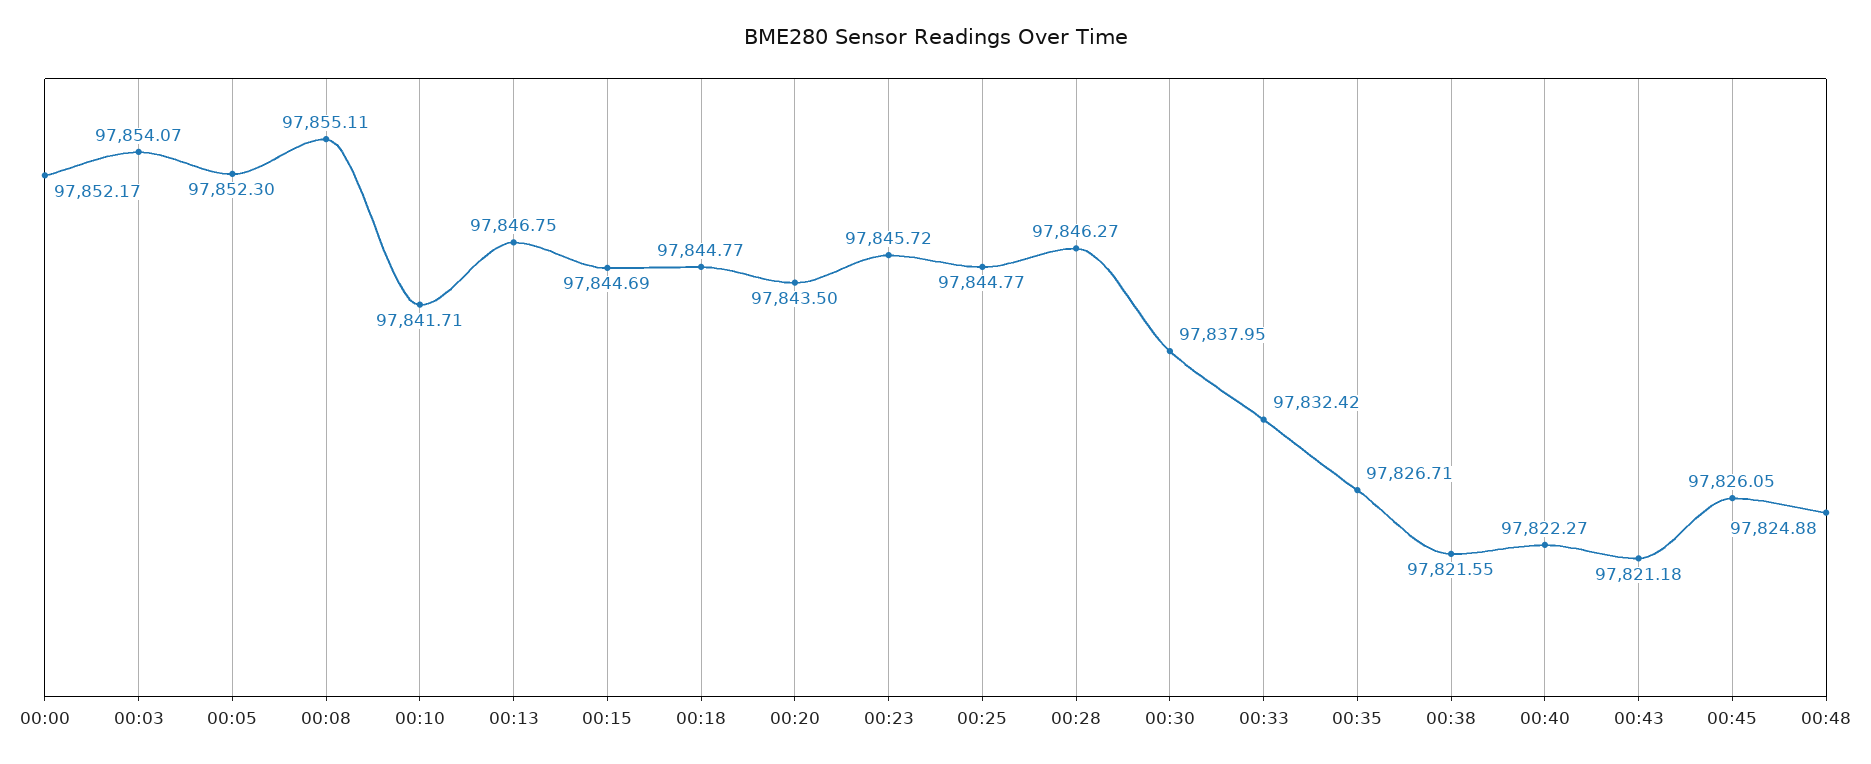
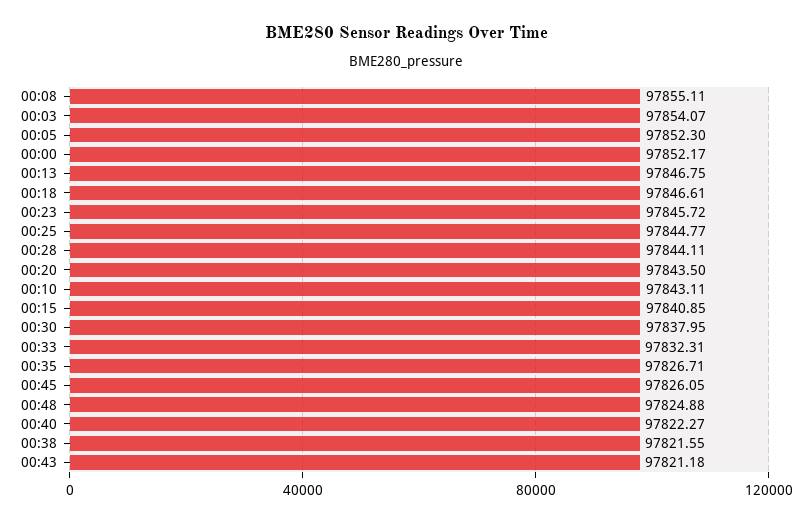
  {
    "00:00": 97852.17,
    "00:03": 97854.07,
    "00:05": 97852.3,
    "00:08": 97855.11,
-   "00:10": 97841.71,
+   "00:10": 97843.11,
    "00:13": 97846.75,
-   "00:15": 97844.69,
+   "00:15": 97840.85,
-   "00:18": 97844.77,
+   "00:18": 97846.61,
    "00:20": 97843.5,
    "00:23": 97845.72,
    "00:25": 97844.77,
-   "00:28": 97846.27,
+   "00:28": 97844.11,
    "00:30": 97837.95,
-   "00:33": 97832.42,
+   "00:33": 97832.31,
    "00:35": 97826.71,
    "00:38": 97821.55,
    "00:40": 97822.27,
    "00:43": 97821.18,
    "00:45": 97826.05,
    "00:48": 97824.88
  }

